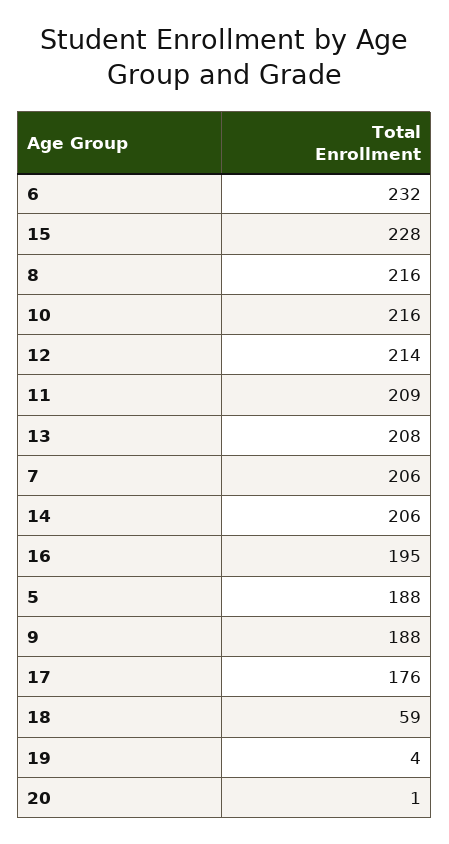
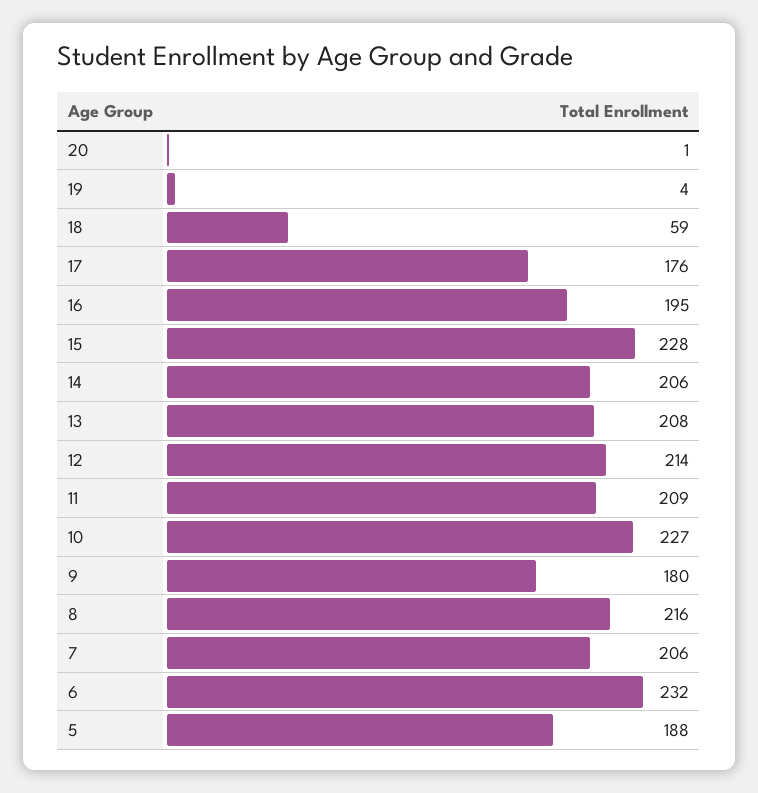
  {
    "6": 232,
    "15": 228,
    "8": 216,
-   "10": 216,
+   "10": 227,
    "12": 214,
    "11": 209,
    "13": 208,
    "7": 206,
    "14": 206,
    "16": 195,
    "5": 188,
-   "9": 188,
+   "9": 180,
    "17": 176,
    "18": 59,
    "19": 4,
    "20": 1
  }

